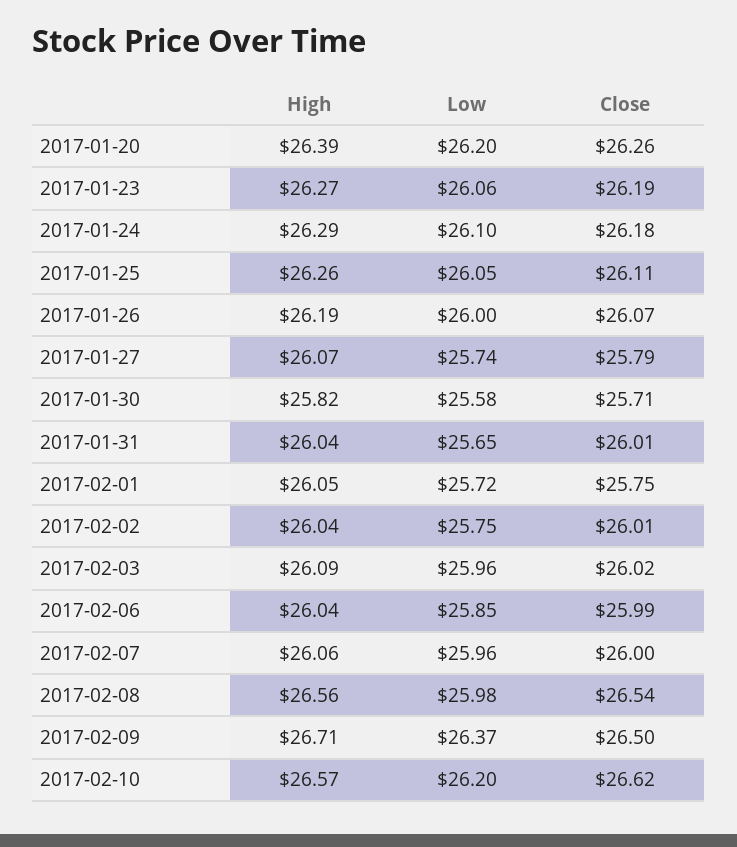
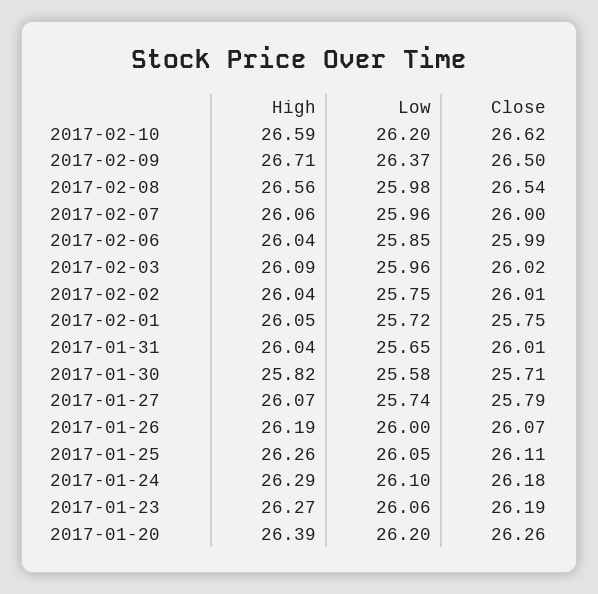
  {
    "High": {
      "2017-01-20": 26.39,
      "2017-01-23": 26.27,
      "2017-01-24": 26.29,
      "2017-01-25": 26.26,
      "2017-01-26": 26.19,
      "2017-01-27": 26.07,
      "2017-01-30": 25.82,
      "2017-01-31": 26.04,
      "2017-02-01": 26.05,
      "2017-02-02": 26.04,
      "2017-02-03": 26.09,
      "2017-02-06": 26.04,
      "2017-02-07": 26.06,
      "2017-02-08": 26.56,
      "2017-02-09": 26.71,
-     "2017-02-10": 26.57
+     "2017-02-10": 26.59
    },
    "Low": {
      "2017-01-20": 26.2,
      "2017-01-23": 26.06,
      "2017-01-24": 26.1,
      "2017-01-25": 26.05,
      "2017-01-26": 26,
      "2017-01-27": 25.74,
      "2017-01-30": 25.58,
      "2017-01-31": 25.65,
      "2017-02-01": 25.72,
      "2017-02-02": 25.75,
      "2017-02-03": 25.96,
      "2017-02-06": 25.85,
      "2017-02-07": 25.96,
      "2017-02-08": 25.98,
      "2017-02-09": 26.37,
      "2017-02-10": 26.2
    },
    "Close": {
      "2017-01-20": 26.26,
      "2017-01-23": 26.19,
      "2017-01-24": 26.18,
      "2017-01-25": 26.11,
      "2017-01-26": 26.07,
      "2017-01-27": 25.79,
      "2017-01-30": 25.71,
      "2017-01-31": 26.01,
      "2017-02-01": 25.75,
      "2017-02-02": 26.01,
      "2017-02-03": 26.02,
      "2017-02-06": 25.99,
      "2017-02-07": 26,
      "2017-02-08": 26.54,
      "2017-02-09": 26.5,
      "2017-02-10": 26.62
    }
  }

